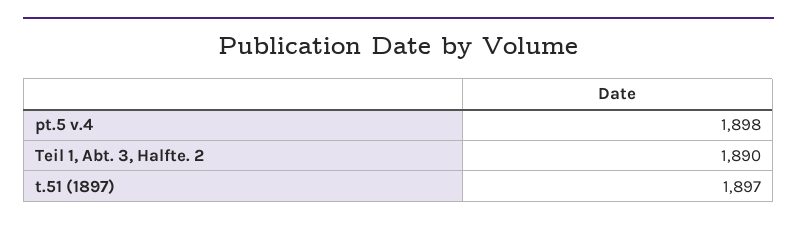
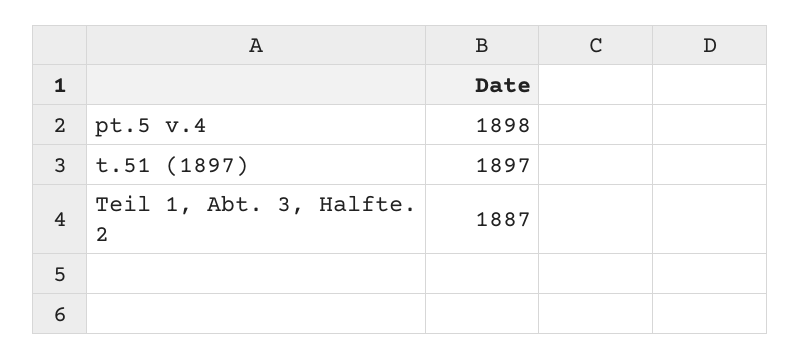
  {
    "pt.5 v.4": 1898,
-   "Teil 1, Abt. 3, Halfte. 2": 1890,
+   "Teil 1, Abt. 3, Halfte. 2": 1887,
    "t.51 (1897)": 1897
  }

